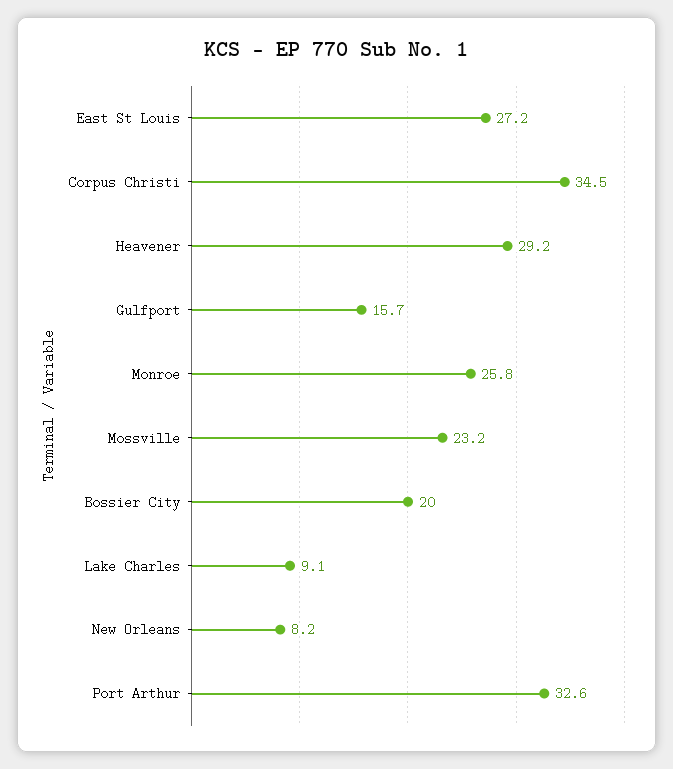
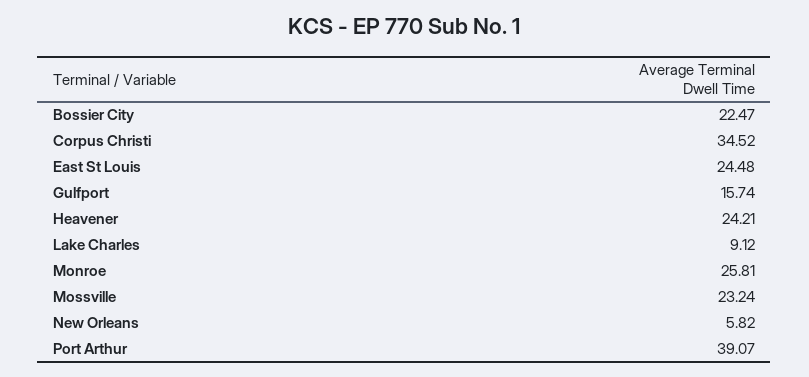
  {
-   "East St Louis": 27.2,
+   "East St Louis": 24.48,
    "Corpus Christi": 34.52,
-   "Heavener": 29.2,
+   "Heavener": 24.21,
    "Gulfport": 15.74,
    "Monroe": 25.81,
    "Mossville": 23.24,
-   "Bossier City": 20,
+   "Bossier City": 22.47,
    "Lake Charles": 9.12,
-   "New Orleans": 8.2,
+   "New Orleans": 5.82,
-   "Port Arthur": 32.6
+   "Port Arthur": 39.07
  }

